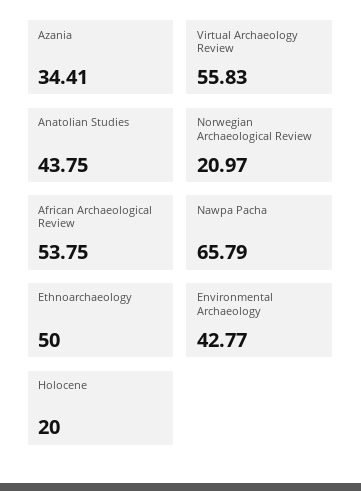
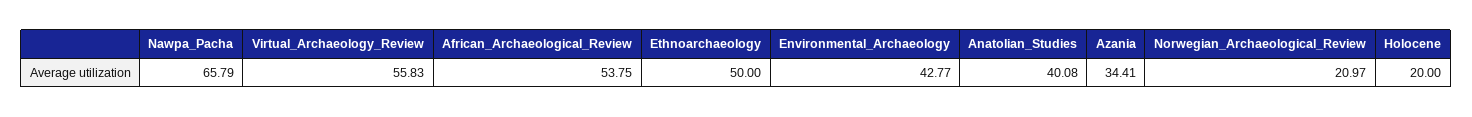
  {
    "Azania": 34.41,
    "Virtual Archaeology Review": 55.83,
-   "Anatolian Studies": 43.75,
+   "Anatolian Studies": 40.08,
    "Norwegian Archaeological Review": 20.97,
    "African Archaeological Review": 53.75,
    "Nawpa Pacha": 65.79,
    "Ethnoarchaeology": 50,
    "Environmental Archaeology": 42.77,
    "Holocene": 20
  }

